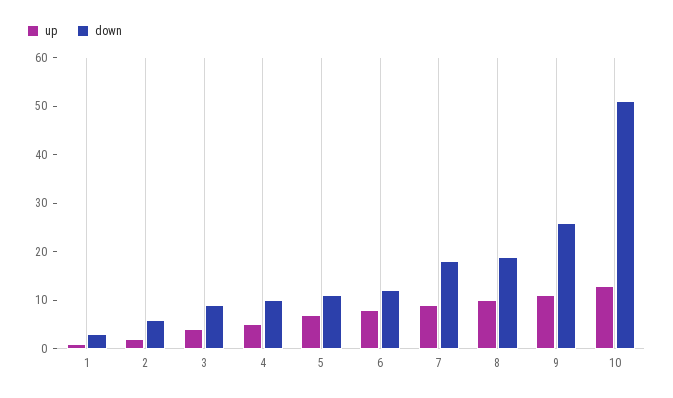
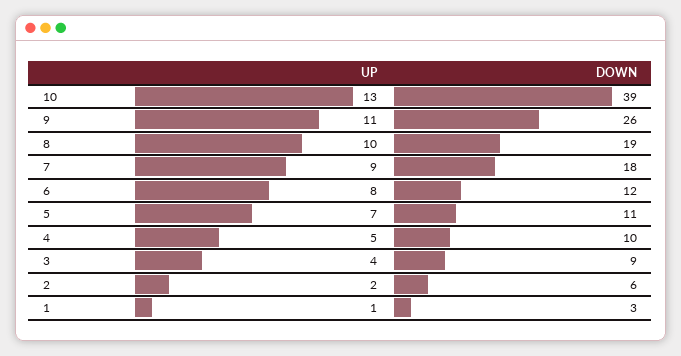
  {
    "up": {
      "1": 1,
      "2": 2,
      "3": 4,
      "4": 5,
      "5": 7,
      "6": 8,
      "7": 9,
      "8": 10,
      "9": 11,
      "10": 13
    },
    "down": {
      "1": 3,
      "2": 6,
      "3": 9,
      "4": 10,
      "5": 11,
      "6": 12,
      "7": 18,
      "8": 19,
      "9": 26,
-     "10": 50
+     "10": 39
    }
  }

